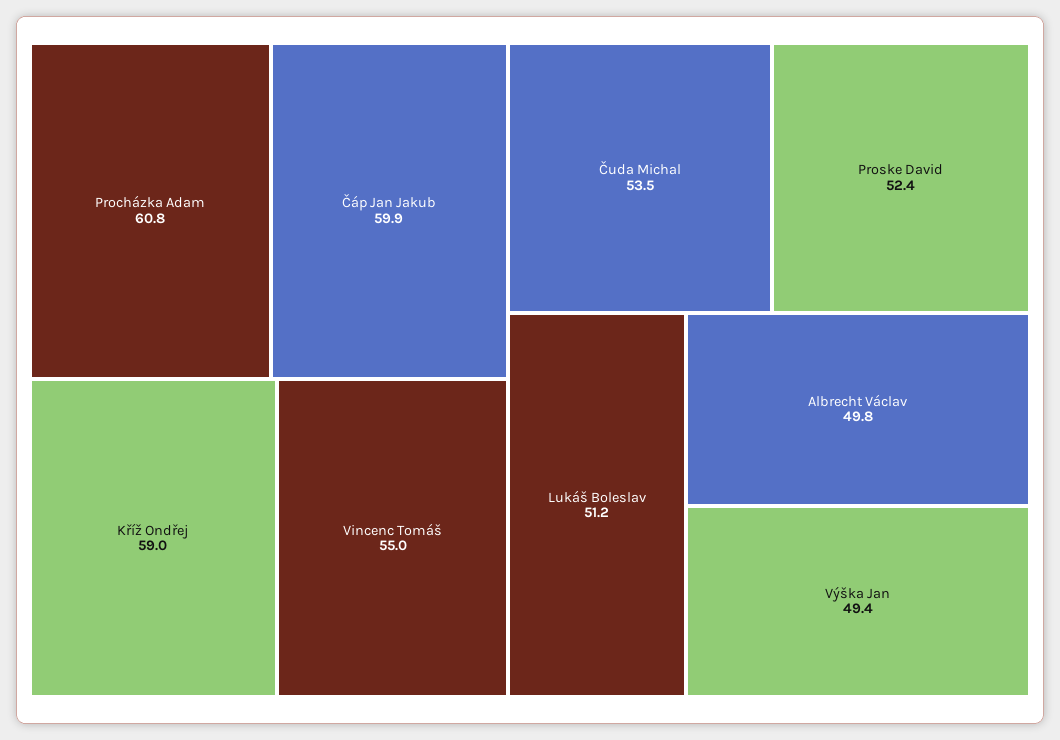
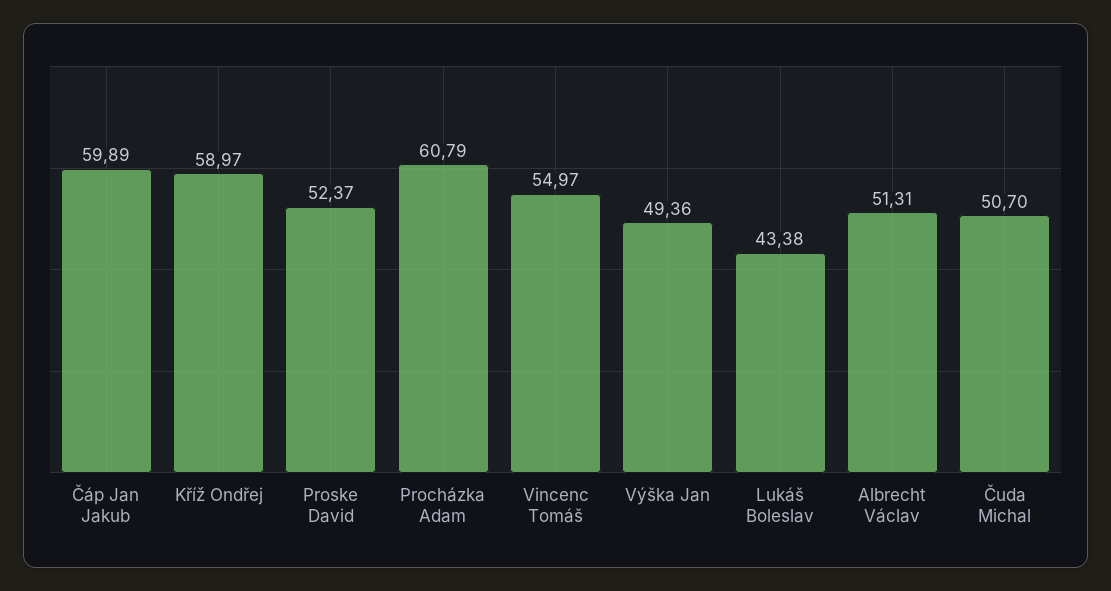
  {
    "Procházka Adam": 60.79,
    "Čáp Jan Jakub": 59.89,
    "Kříž Ondřej": 58.97,
    "Vincenc Tomáš": 54.97,
-   "Čuda Michal": 53.5,
+   "Čuda Michal": 50.7,
    "Proske David": 52.37,
-   "Lukáš Boleslav": 51.2,
+   "Lukáš Boleslav": 43.38,
-   "Albrecht Václav": 49.8,
+   "Albrecht Václav": 51.31,
    "Výška Jan": 49.36
  }

